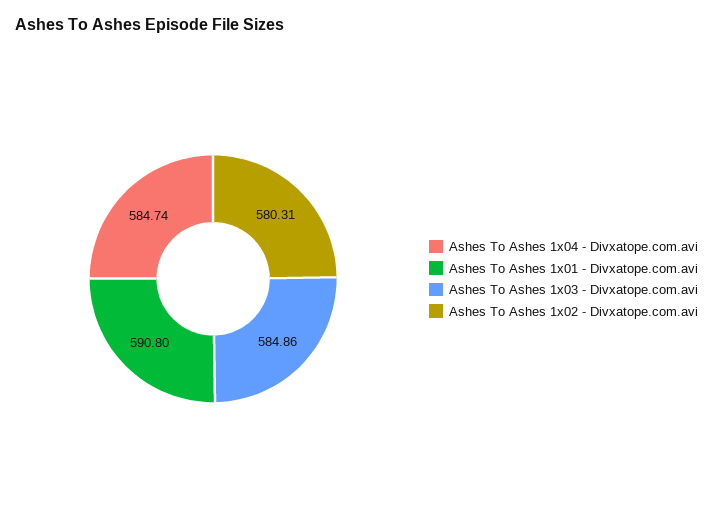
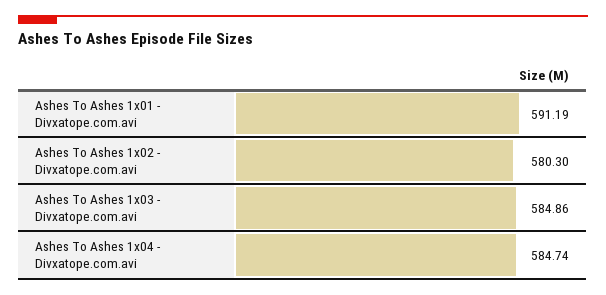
  {
    "Ashes To Ashes 1x04 - Divxatope.com.avi": 584.74,
-   "Ashes To Ashes 1x01 - Divxatope.com.avi": 590.8,
+   "Ashes To Ashes 1x01 - Divxatope.com.avi": 591.19,
    "Ashes To Ashes 1x03 - Divxatope.com.avi": 584.86,
-   "Ashes To Ashes 1x02 - Divxatope.com.avi": 580.31
+   "Ashes To Ashes 1x02 - Divxatope.com.avi": 580.3
  }

